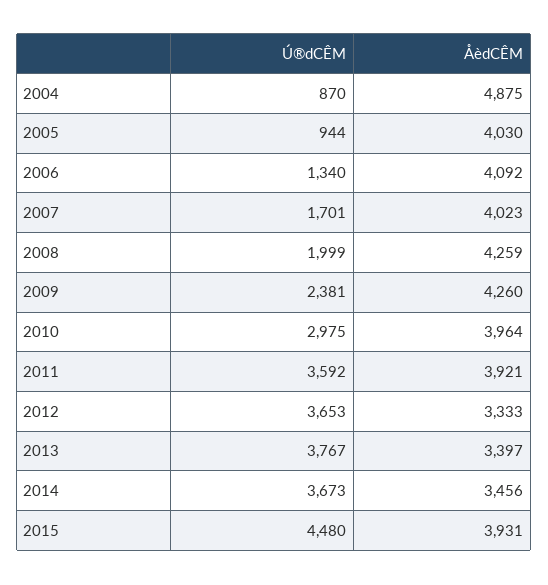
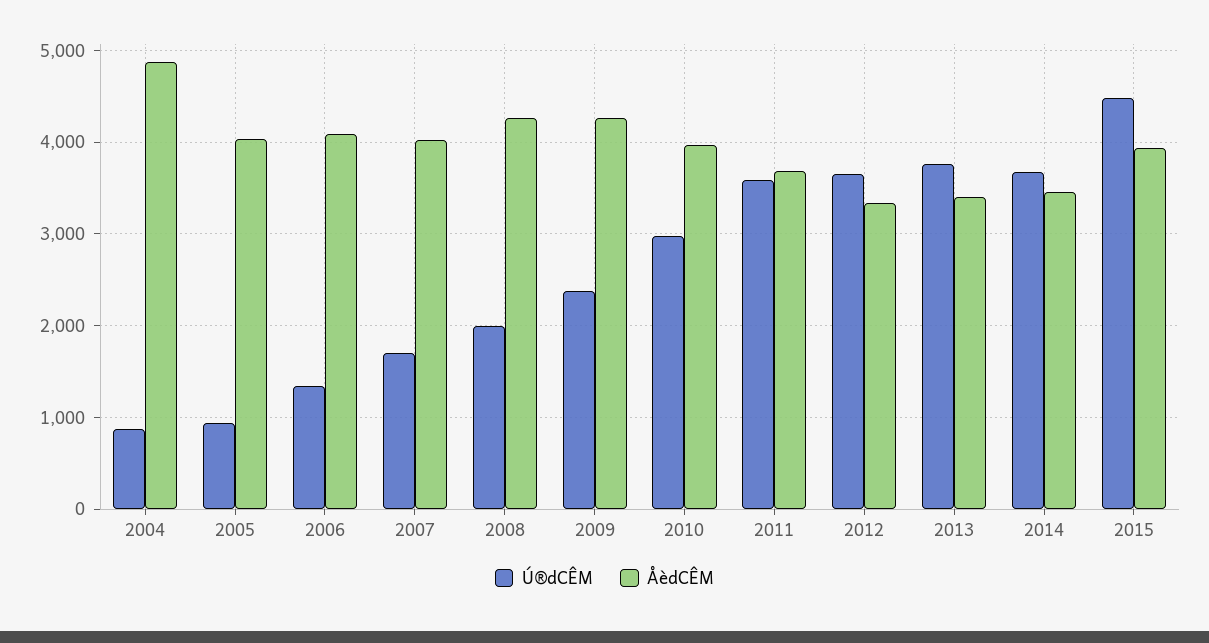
  {
    "Ú®dCÊM": {
      "2004": 870,
      "2005": 944,
      "2006": 1340,
      "2007": 1701,
      "2008": 1999,
      "2009": 2381,
      "2010": 2975,
      "2011": 3592,
      "2012": 3653,
      "2013": 3767,
      "2014": 3673,
      "2015": 4480
    },
    "ÅèdCÊM": {
      "2004": 4875,
      "2005": 4030,
      "2006": 4092,
      "2007": 4023,
      "2008": 4259,
      "2009": 4260,
      "2010": 3964,
-     "2011": 3921,
+     "2011": 3700,
      "2012": 3333,
      "2013": 3397,
      "2014": 3456,
      "2015": 3931
    }
  }

